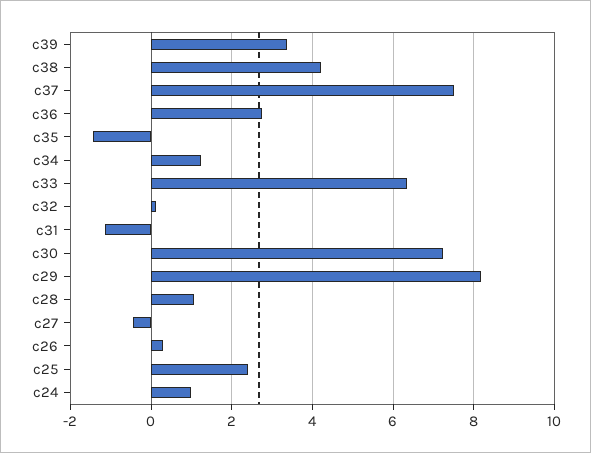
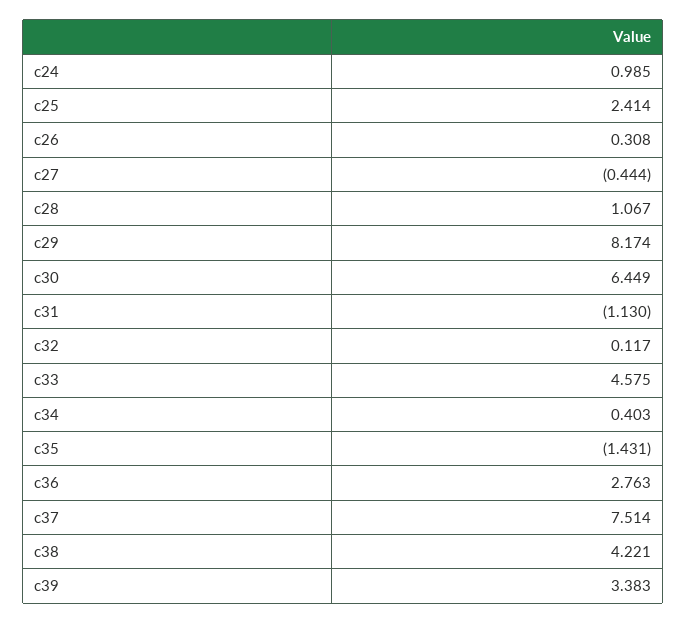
  {
    "c39": 3.383,
    "c38": 4.221,
    "c37": 7.514,
    "c36": 2.763,
    "c35": -1.431,
-   "c34": 1.2,
+   "c34": 0.403,
-   "c33": 6.4,
+   "c33": 4.575,
    "c32": 0.117,
    "c31": -1.13,
-   "c30": 7.2,
+   "c30": 6.449,
    "c29": 8.174,
    "c28": 1.067,
    "c27": -0.444,
    "c26": 0.308,
    "c25": 2.414,
    "c24": 0.985
  }

